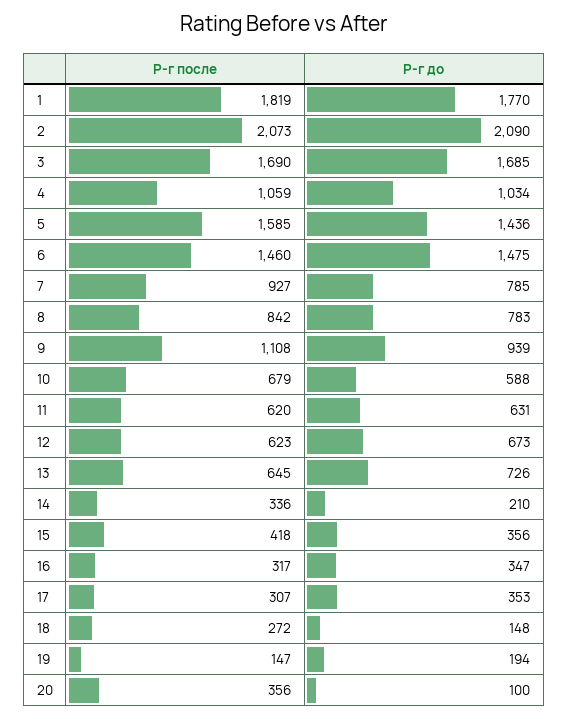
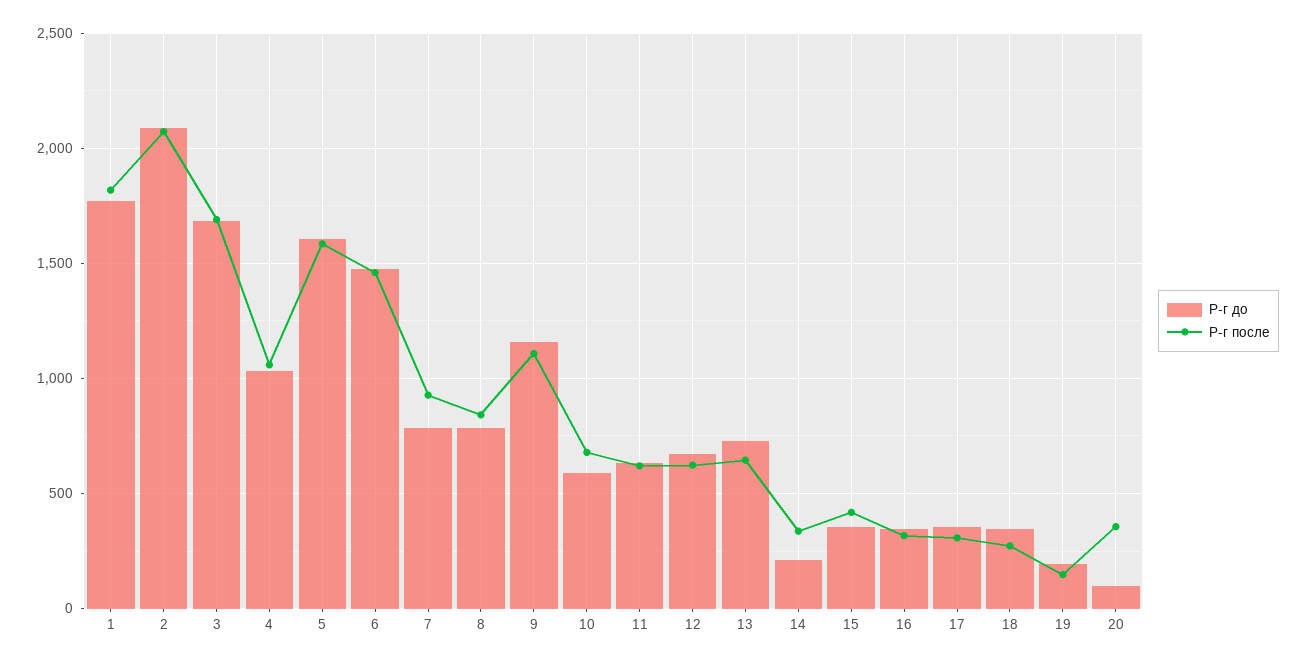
  {
    "Р-г после": {
      "1": 1819,
      "2": 2073,
      "3": 1690,
      "4": 1059,
      "5": 1585,
      "6": 1460,
      "7": 927,
      "8": 842,
      "9": 1108,
      "10": 679,
      "11": 620,
      "12": 623,
      "13": 645,
      "14": 336,
      "15": 418,
      "16": 317,
      "17": 307,
      "18": 272,
      "19": 147,
      "20": 356
    },
    "Р-г до": {
      "1": 1770,
      "2": 2090,
      "3": 1685,
      "4": 1034,
-     "5": 1436,
+     "5": 1600,
      "6": 1475,
      "7": 785,
      "8": 783,
-     "9": 939,
+     "9": 1150,
      "10": 588,
      "11": 631,
      "12": 673,
      "13": 726,
      "14": 210,
      "15": 356,
      "16": 347,
      "17": 353,
-     "18": 148,
+     "18": 350,
      "19": 194,
      "20": 100
    }
  }

